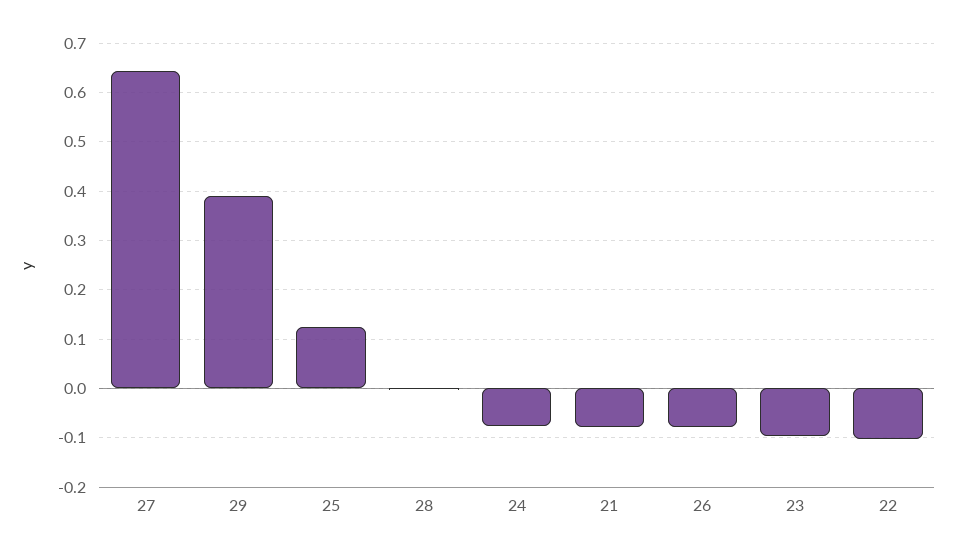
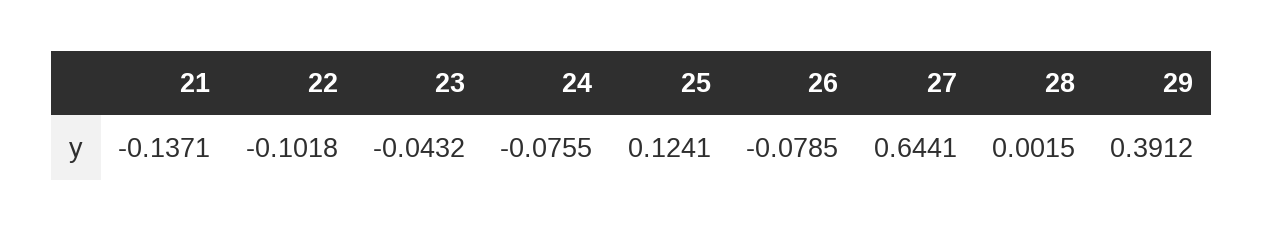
  {
    "27": 0.6441,
    "29": 0.3912,
    "25": 0.1241,
    "28": 0.0015,
    "24": -0.0755,
-   "21": -0.08,
+   "21": -0.1371,
    "26": -0.0785,
-   "23": -0.1,
+   "23": -0.0432,
    "22": -0.1018
  }

